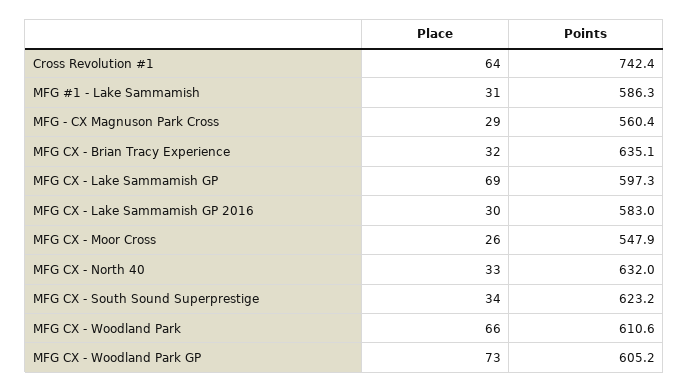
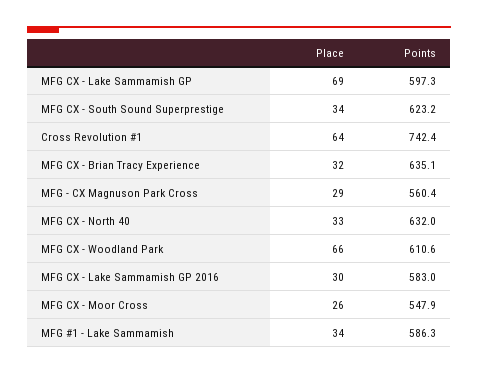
  {
    "Place": {
      "Cross Revolution #1": 64,
-     "MFG #1 - Lake Sammamish": 31,
+     "MFG #1 - Lake Sammamish": 34,
      "MFG - CX Magnuson Park Cross": 29,
      "MFG CX - Brian Tracy Experience": 32,
      "MFG CX - Lake Sammamish GP": 69,
      "MFG CX - Lake Sammamish GP 2016": 30,
      "MFG CX - Moor Cross": 26,
      "MFG CX - North 40": 33,
      "MFG CX - South Sound Superprestige": 34,
-     "MFG CX - Woodland Park": 66,
+     "MFG CX - Woodland Park": 66
-     "MFG CX - Woodland Park GP": 73
    },
    "Points": {
      "Cross Revolution #1": 742.4,
      "MFG #1 - Lake Sammamish": 586.3,
      "MFG - CX Magnuson Park Cross": 560.4,
      "MFG CX - Brian Tracy Experience": 635.1,
      "MFG CX - Lake Sammamish GP": 597.3,
      "MFG CX - Lake Sammamish GP 2016": 583,
      "MFG CX - Moor Cross": 547.9,
      "MFG CX - North 40": 632,
      "MFG CX - South Sound Superprestige": 623.2,
-     "MFG CX - Woodland Park": 610.6,
+     "MFG CX - Woodland Park": 610.6
-     "MFG CX - Woodland Park GP": 605.2
    }
  }

